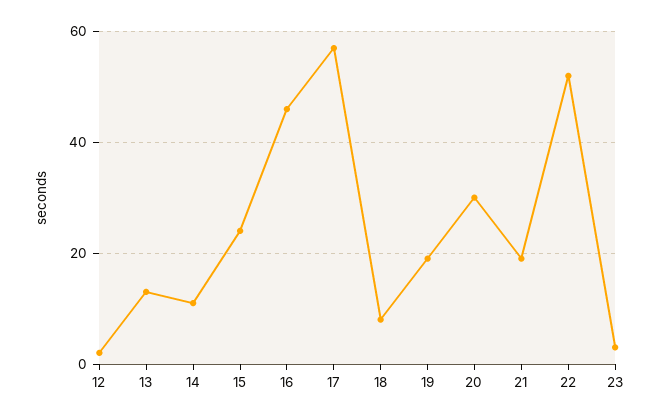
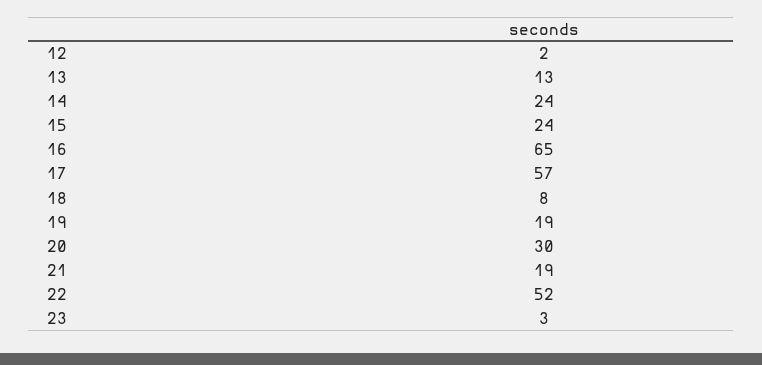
  {
    "12": 2,
    "13": 13,
-   "14": 10,
+   "14": 24,
    "15": 24,
-   "16": 45,
+   "16": 65,
    "17": 57,
    "18": 8,
    "19": 19,
    "20": 30,
    "21": 19,
    "22": 52,
    "23": 3
  }

